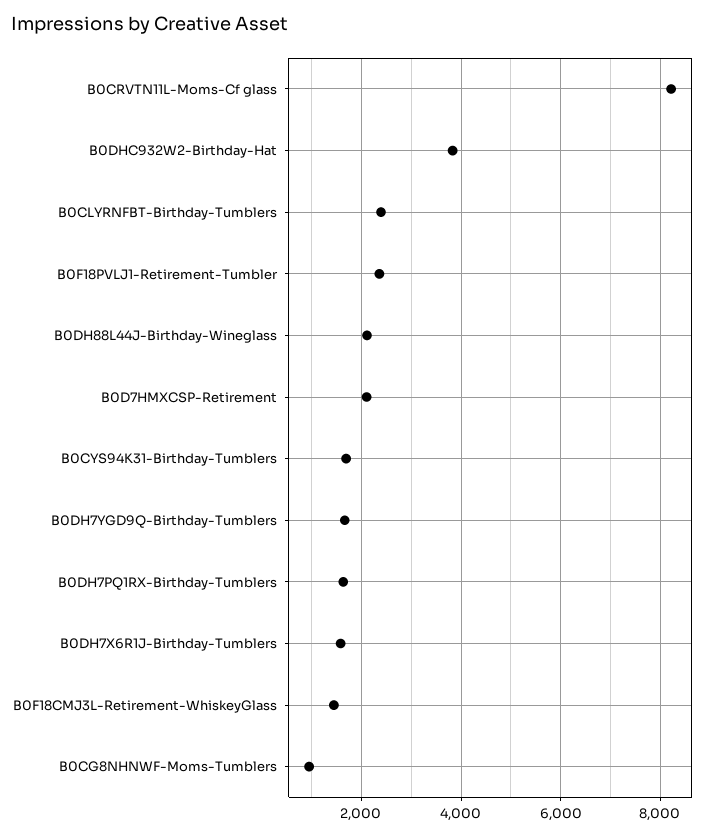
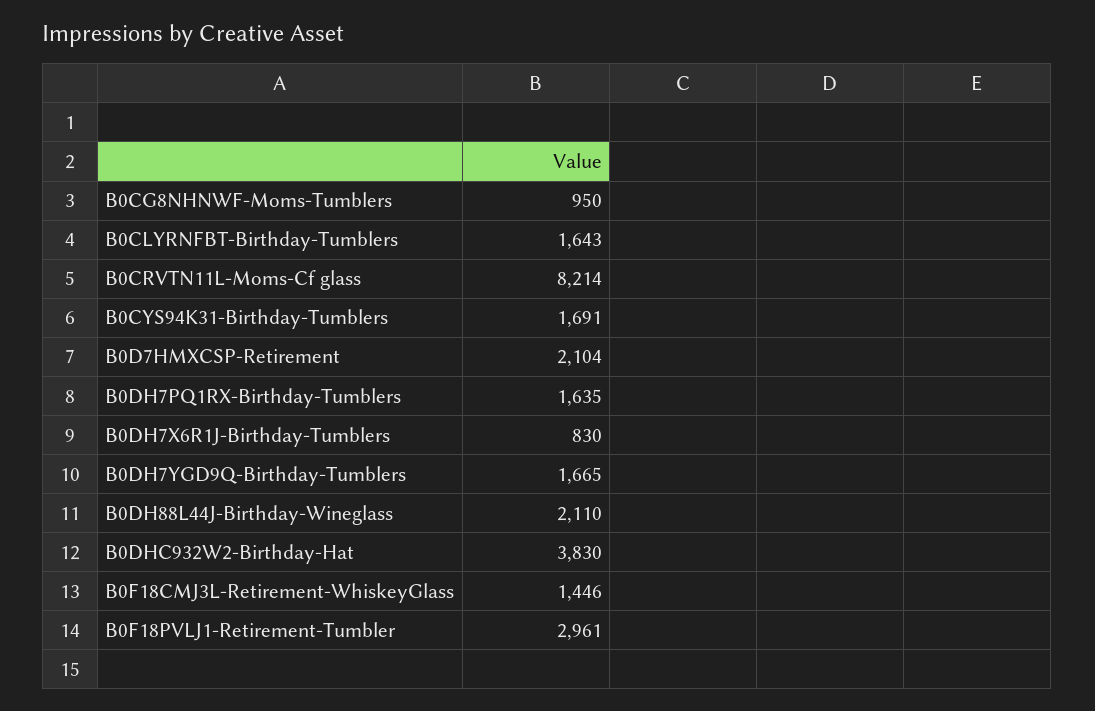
  {
    "B0CRVTN11L-Moms-Cf glass": 8214,
    "B0DHC932W2-Birthday-Hat": 3830,
-   "B0CLYRNFBT-Birthday-Tumblers": 2400,
+   "B0CLYRNFBT-Birthday-Tumblers": 1643,
-   "B0F18PVLJ1-Retirement-Tumbler": 2400,
+   "B0F18PVLJ1-Retirement-Tumbler": 2961,
    "B0DH88L44J-Birthday-Wineglass": 2110,
    "B0D7HMXCSP-Retirement": 2104,
    "B0CYS94K31-Birthday-Tumblers": 1691,
    "B0DH7YGD9Q-Birthday-Tumblers": 1665,
    "B0DH7PQ1RX-Birthday-Tumblers": 1635,
-   "B0DH7X6R1J-Birthday-Tumblers": 1600,
+   "B0DH7X6R1J-Birthday-Tumblers": 830,
    "B0F18CMJ3L-Retirement-WhiskeyGlass": 1446,
    "B0CG8NHNWF-Moms-Tumblers": 950
  }

